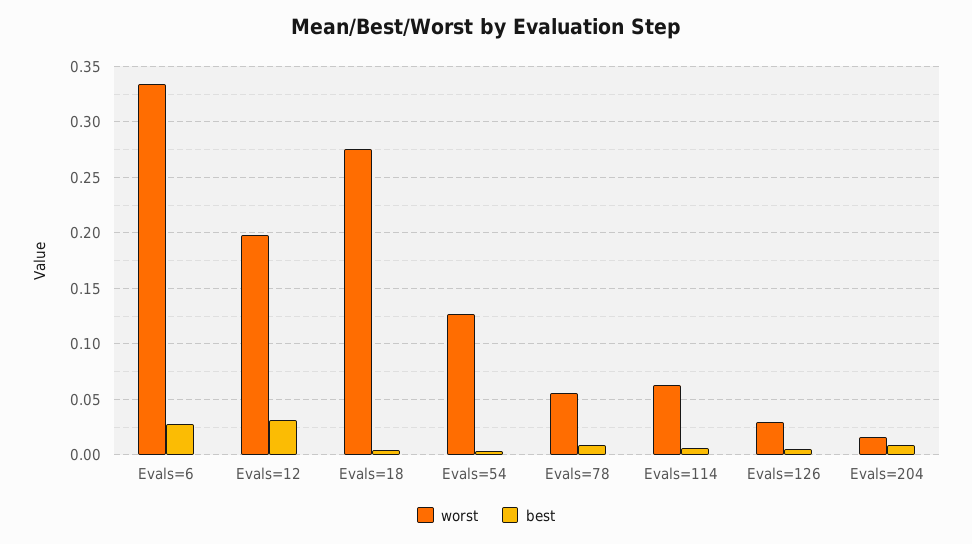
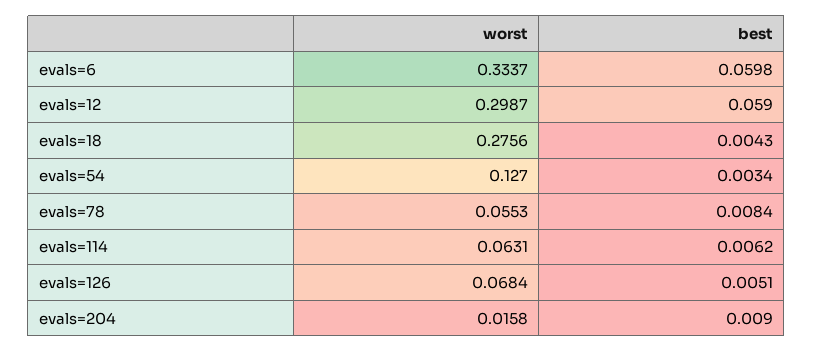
  {
    "worst": {
      "Evals=6": 0.3337,
-     "Evals=12": 0.2,
+     "Evals=12": 0.2987,
      "Evals=18": 0.2756,
      "Evals=54": 0.127,
      "Evals=78": 0.0553,
      "Evals=114": 0.0631,
-     "Evals=126": 0.03,
+     "Evals=126": 0.0684,
      "Evals=204": 0.0158
    },
    "best": {
-     "Evals=6": 0.03,
+     "Evals=6": 0.0598,
-     "Evals=12": 0.03,
+     "Evals=12": 0.059,
      "Evals=18": 0.0043,
      "Evals=54": 0.0034,
      "Evals=78": 0.0084,
      "Evals=114": 0.0062,
      "Evals=126": 0.0051,
      "Evals=204": 0.009
    }
  }

